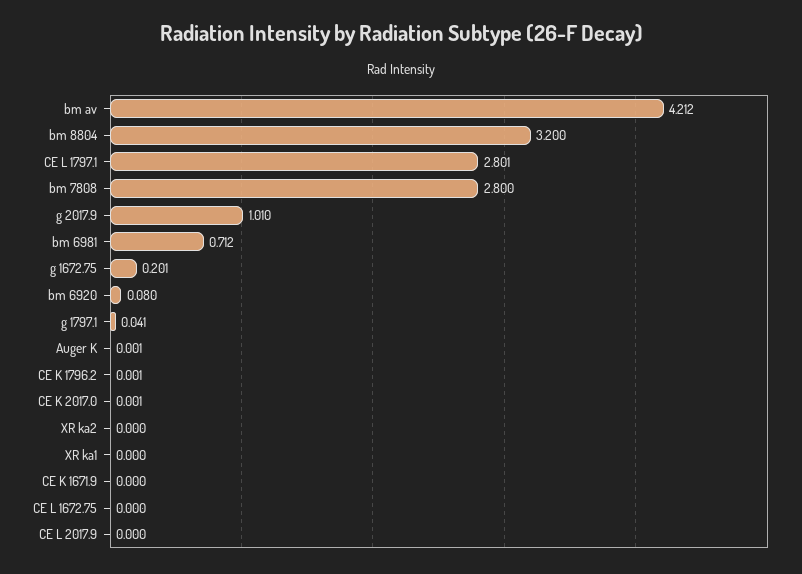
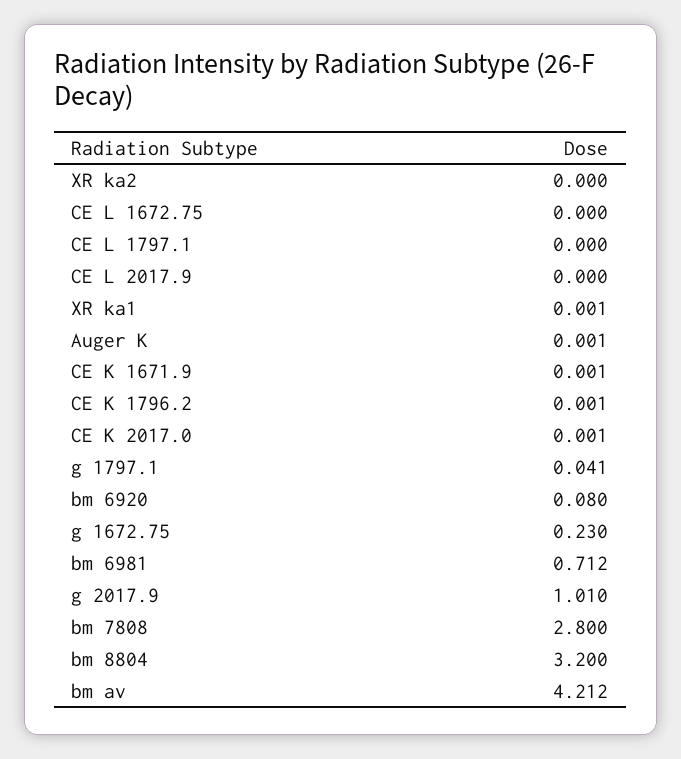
  {
    "bm av": 4.212,
    "bm 8804": 3.2,
-   "CE L 1797.1": 2.801,
+   "CE L 1797.1": 0,
    "bm 7808": 2.8,
    "g 2017.9": 1.01,
    "bm 6981": 0.712,
-   "g 1672.75": 0.201,
+   "g 1672.75": 0.23,
    "bm 6920": 0.08,
    "g 1797.1": 0.041,
    "Auger K": 0.001,
    "CE K 1796.2": 0.001,
    "CE K 2017.0": 0.001,
    "XR ka2": 0,
-   "XR ka1": 0,
+   "XR ka1": 0.001,
-   "CE K 1671.9": 0,
+   "CE K 1671.9": 0.001,
    "CE L 1672.75": 0,
    "CE L 2017.9": 0
  }

